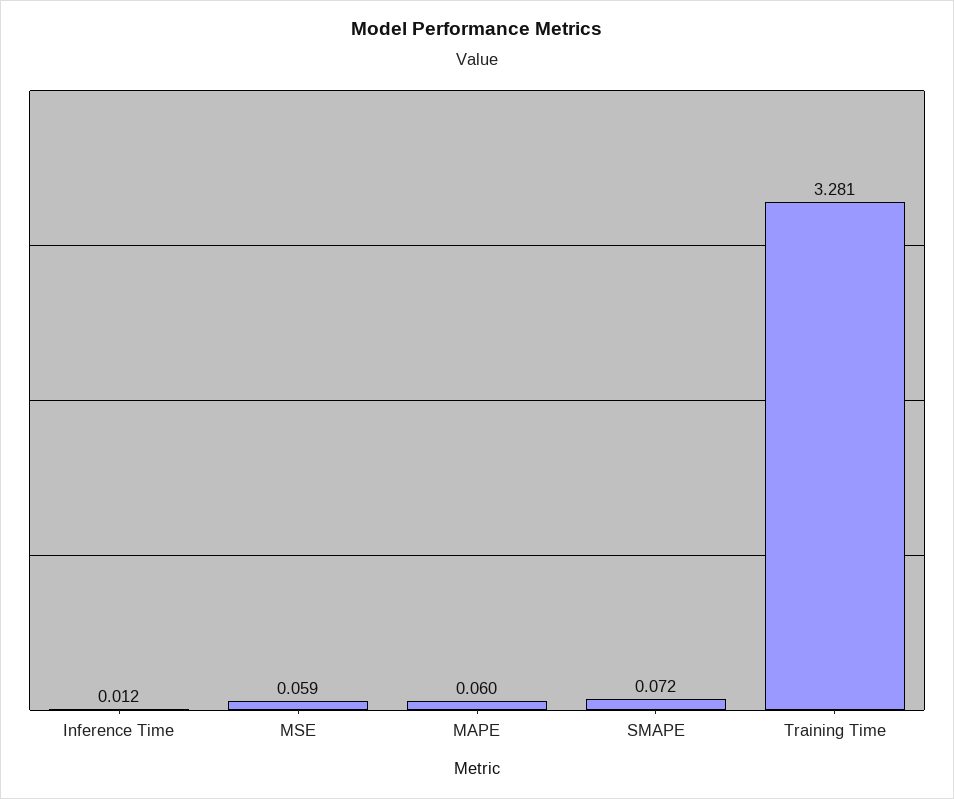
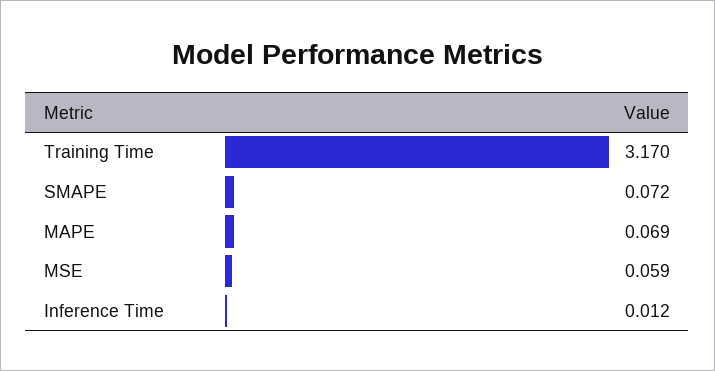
  {
    "Inference Time": 0.012,
    "MSE": 0.059,
-   "MAPE": 0.06,
+   "MAPE": 0.069,
    "SMAPE": 0.072,
-   "Training Time": 3.281
+   "Training Time": 3.17
  }

